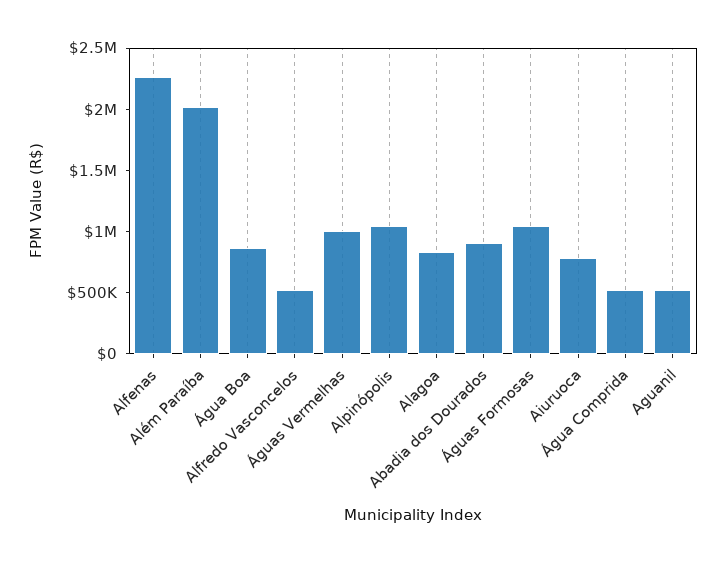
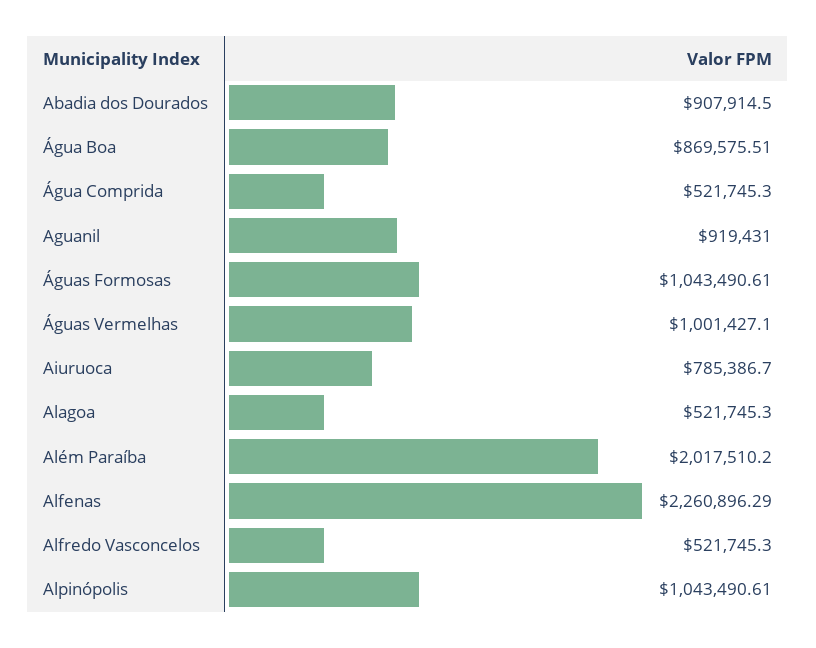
  {
    "Alfenas": 2260896.29,
    "Além Paraíba": 2017510.2,
    "Água Boa": 869575.51,
    "Alfredo Vasconcelos": 521745.3,
    "Águas Vermelhas": 1001427.1,
    "Alpinópolis": 1043490.61,
-   "Alagoa": 800000,
+   "Alagoa": 521745.3,
    "Abadia dos Dourados": 907914.5,
    "Águas Formosas": 1043490.61,
    "Aiuruoca": 785386.7,
    "Água Comprida": 521745.3,
-   "Aguanil": 500000
+   "Aguanil": 919431
  }

